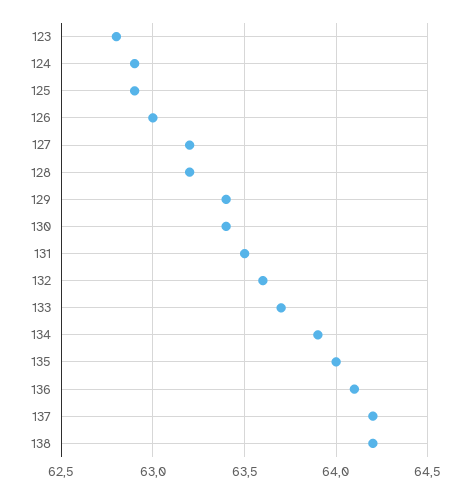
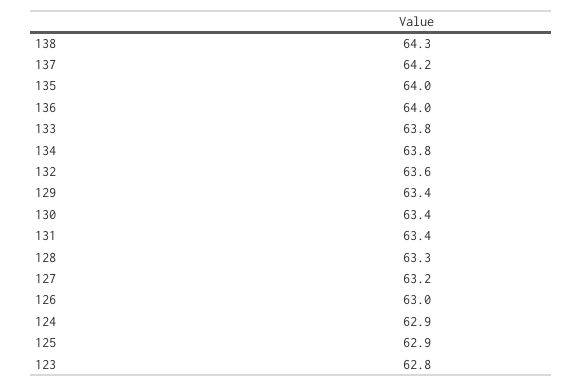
  {
    "123": 62.8,
    "124": 62.9,
    "125": 62.9,
    "126": 63,
    "127": 63.2,
-   "128": 63.2,
+   "128": 63.3,
    "129": 63.4,
    "130": 63.4,
-   "131": 63.5,
+   "131": 63.4,
    "132": 63.6,
-   "133": 63.7,
+   "133": 63.8,
-   "134": 63.9,
+   "134": 63.8,
    "135": 64,
-   "136": 64.1,
+   "136": 64,
    "137": 64.2,
-   "138": 64.2
+   "138": 64.3
  }

